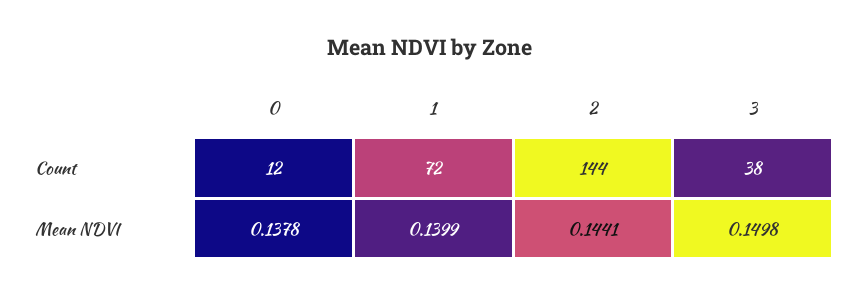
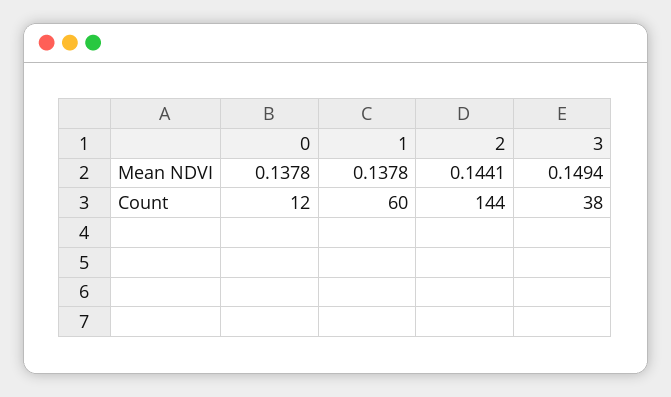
  {
    "0": {
      "Count": 12,
      "Mean NDVI": 0.1378
    },
    "1": {
-     "Count": 72,
+     "Count": 60,
-     "Mean NDVI": 0.1399
+     "Mean NDVI": 0.1378
    },
    "2": {
      "Count": 144,
      "Mean NDVI": 0.1441
    },
    "3": {
      "Count": 38,
-     "Mean NDVI": 0.1498
+     "Mean NDVI": 0.1494
    }
  }

